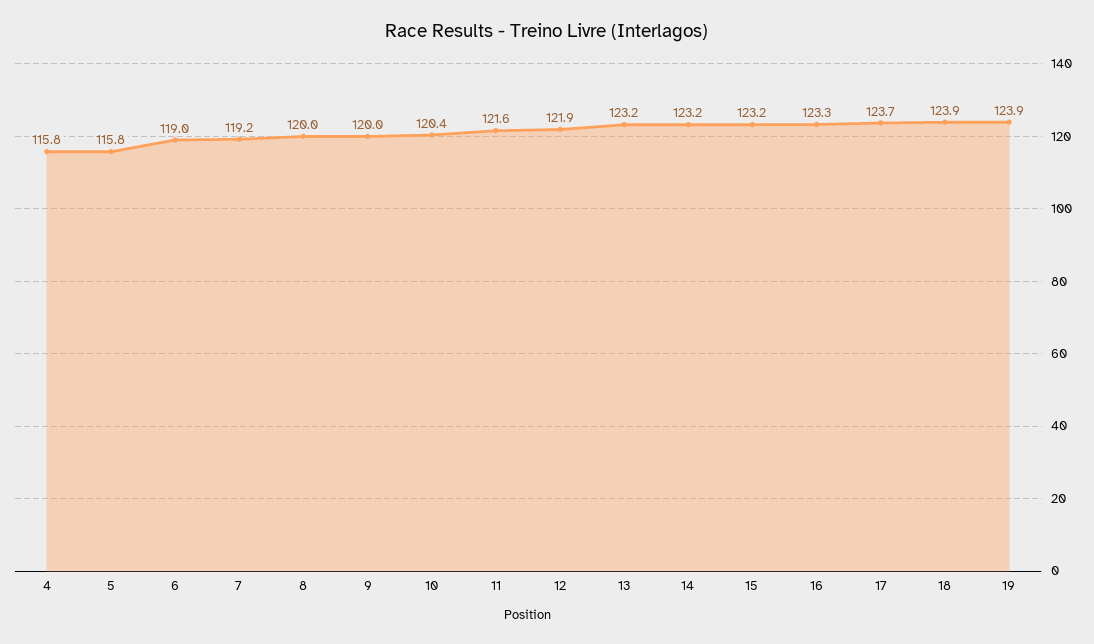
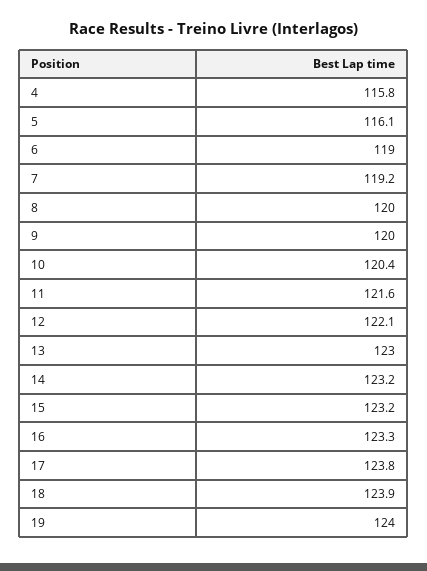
  {
    "4": 115.8,
-   "5": 115.8,
+   "5": 116.1,
    "6": 119,
    "7": 119.2,
    "8": 120,
    "9": 120,
    "10": 120.4,
    "11": 121.6,
-   "12": 121.9,
+   "12": 122.1,
-   "13": 123.2,
+   "13": 123,
    "14": 123.2,
    "15": 123.2,
    "16": 123.3,
-   "17": 123.7,
+   "17": 123.8,
    "18": 123.9,
-   "19": 123.9
+   "19": 124
  }

